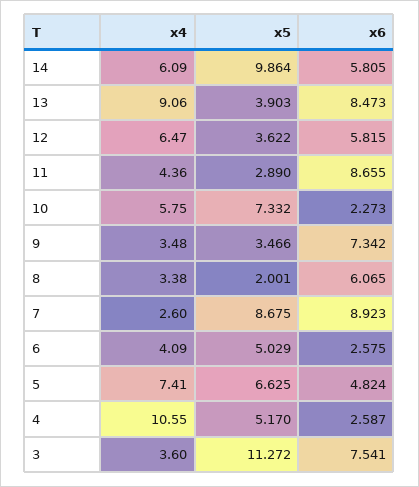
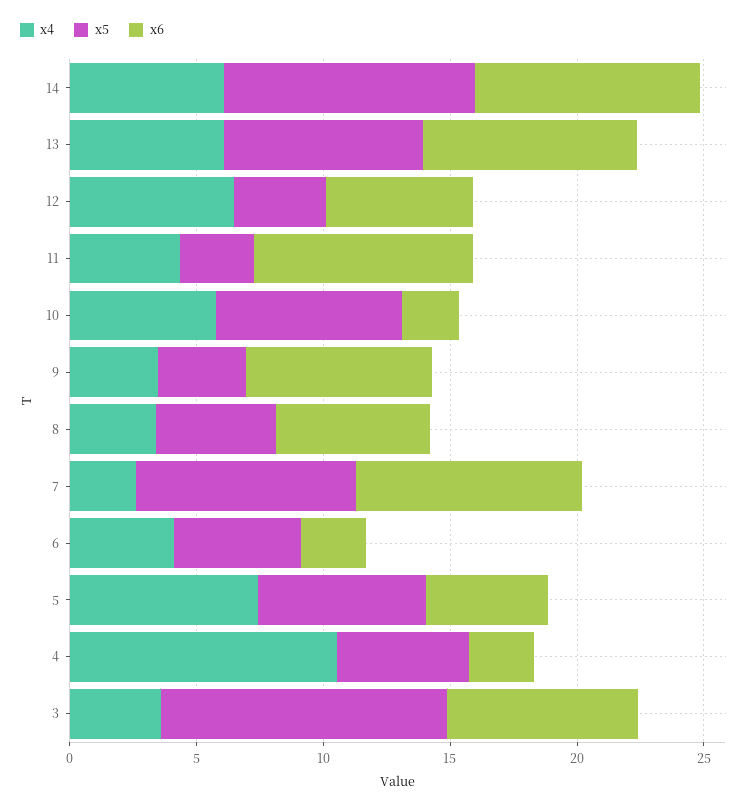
  {
    "x4": {
      "14": 6.09,
-     "13": 9.06,
+     "13": 6,
      "12": 6.47,
      "11": 4.36,
      "10": 5.75,
      "9": 3.48,
      "8": 3.38,
      "7": 2.6,
      "6": 4.09,
      "5": 7.41,
      "4": 10.55,
      "3": 3.6
    },
    "x5": {
      "14": 9.864,
-     "13": 3.903,
+     "13": 8,
      "12": 3.622,
      "11": 2.89,
      "10": 7.332,
      "9": 3.466,
-     "8": 2.001,
+     "8": 5,
      "7": 8.675,
      "6": 5.029,
      "5": 6.625,
      "4": 5.17,
      "3": 11.272
    },
    "x6": {
-     "14": 5.805,
+     "14": 9,
      "13": 8.473,
      "12": 5.815,
      "11": 8.655,
      "10": 2.273,
      "9": 7.342,
      "8": 6.065,
      "7": 8.923,
      "6": 2.575,
      "5": 4.824,
      "4": 2.587,
      "3": 7.541
    }
  }

